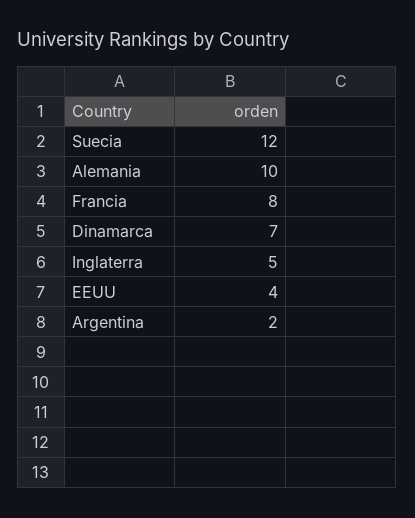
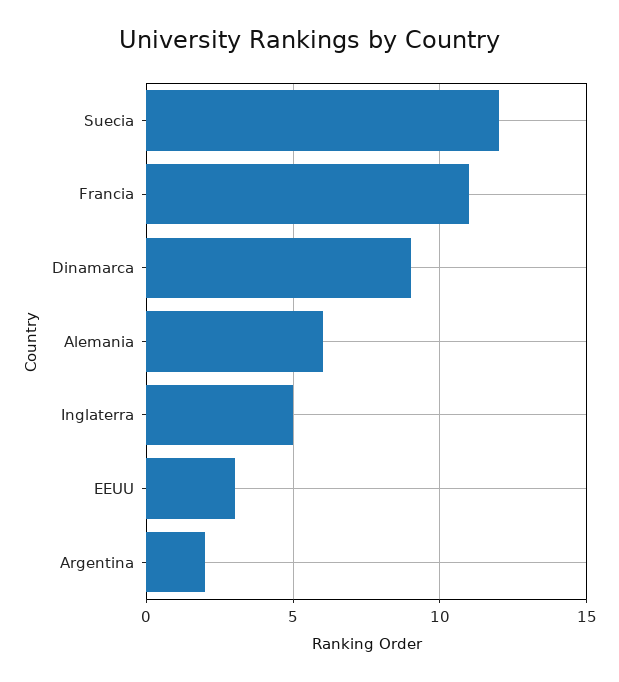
  {
    "Suecia": 12,
-   "Alemania": 10,
+   "Alemania": 6,
-   "Francia": 8,
+   "Francia": 11,
-   "Dinamarca": 7,
+   "Dinamarca": 9,
    "Inglaterra": 5,
-   "EEUU": 4,
+   "EEUU": 3,
    "Argentina": 2
  }

